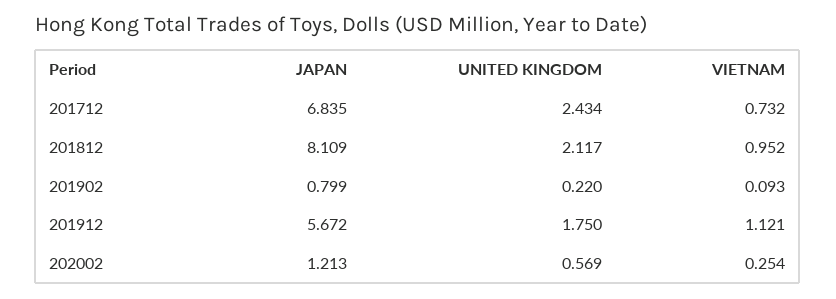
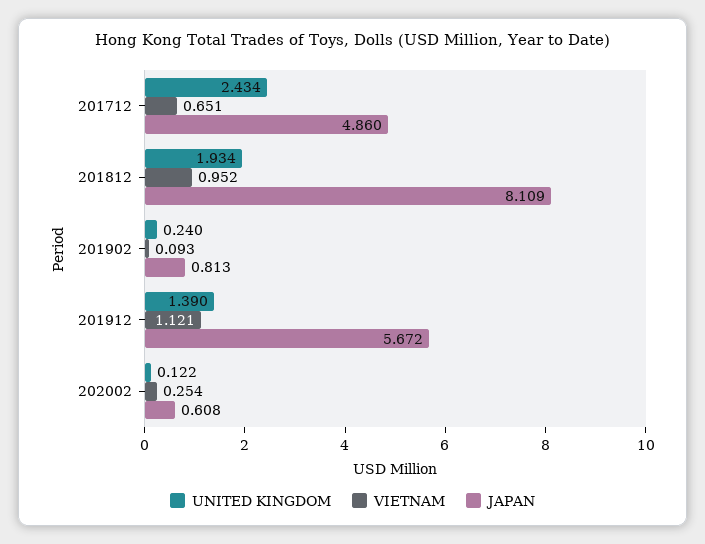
  {
    "JAPAN": {
-     "201712": 6.835,
+     "201712": 4.86,
      "201812": 8.109,
-     "201902": 0.799,
+     "201902": 0.813,
      "201912": 5.672,
-     "202002": 1.213
+     "202002": 0.608
    },
    "UNITED KINGDOM": {
      "201712": 2.434,
-     "201812": 2.117,
+     "201812": 1.934,
-     "201902": 0.22,
+     "201902": 0.24,
-     "201912": 1.75,
+     "201912": 1.39,
-     "202002": 0.569
+     "202002": 0.122
    },
    "VIETNAM": {
-     "201712": 0.732,
+     "201712": 0.651,
      "201812": 0.952,
      "201902": 0.093,
      "201912": 1.121,
      "202002": 0.254
    }
  }

